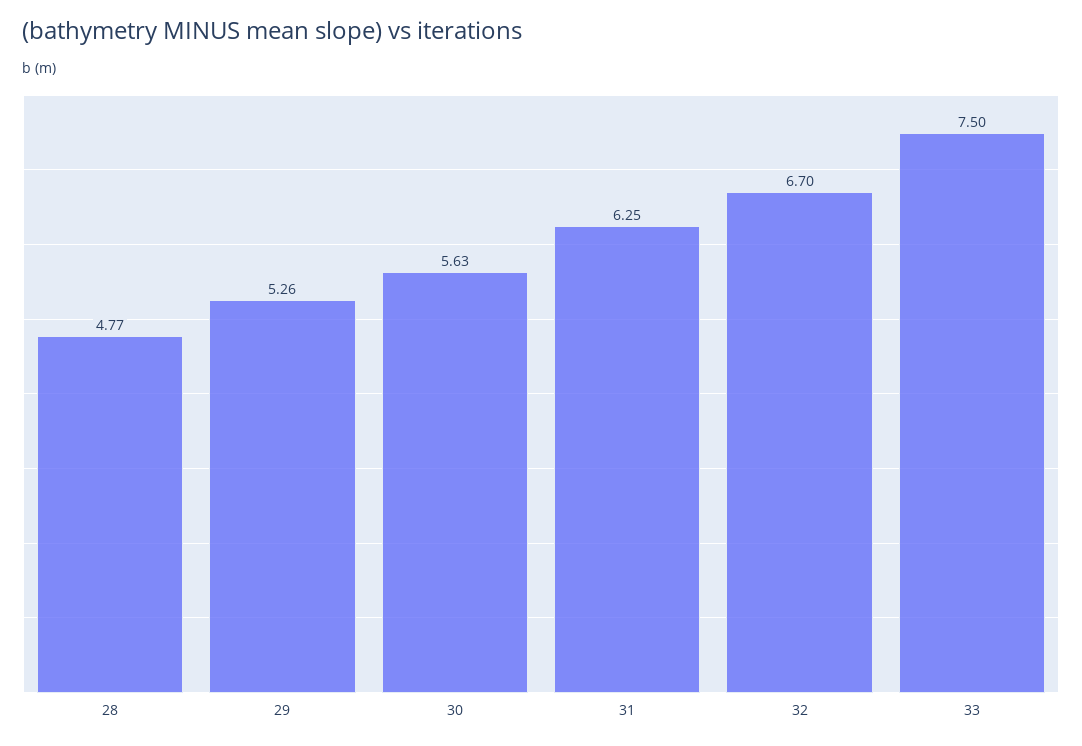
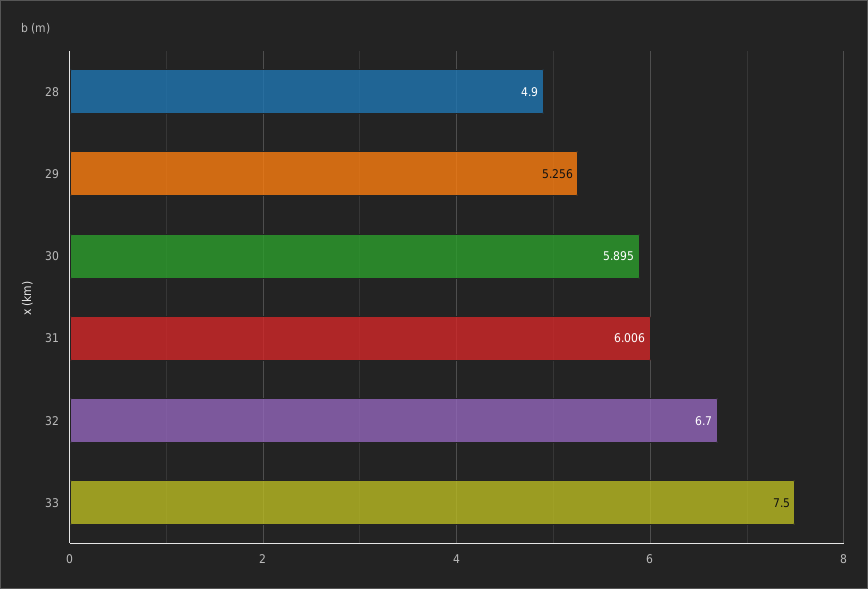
  {
-   "28": 4.77,
+   "28": 4.9,
    "29": 5.256,
-   "30": 5.63,
+   "30": 5.895,
-   "31": 6.25,
+   "31": 6.006,
    "32": 6.7,
    "33": 7.5
  }

